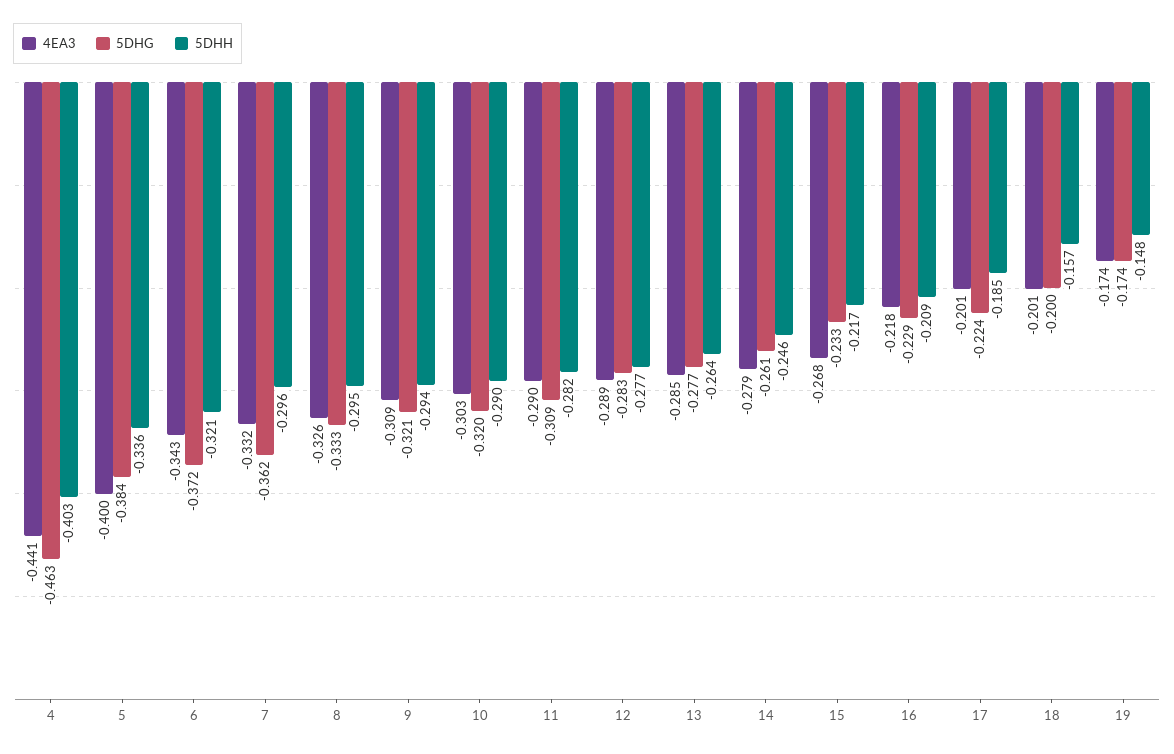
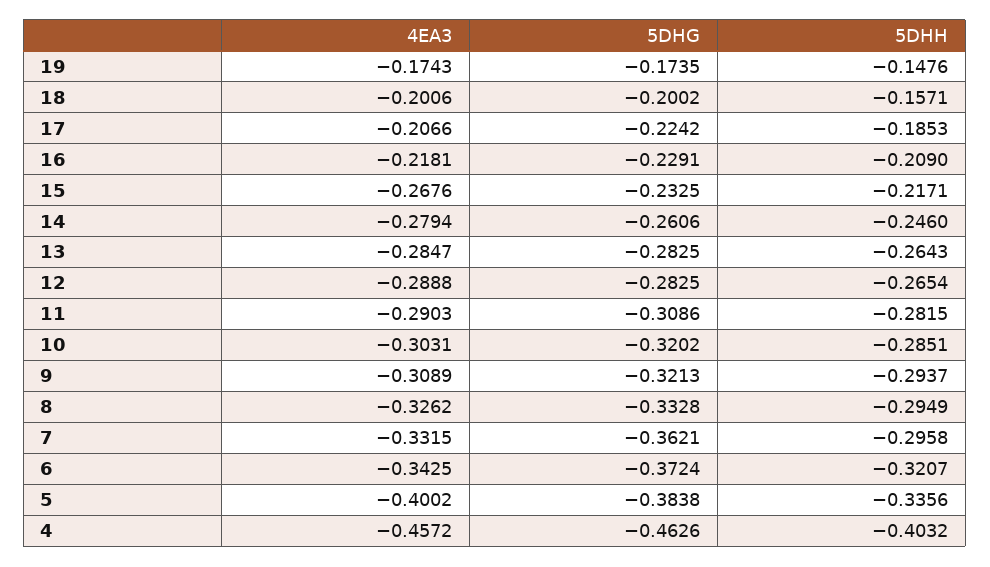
  {
    "4EA3": {
-     "4": -0.441,
+     "4": -0.4572,
      "5": -0.4002,
      "6": -0.3425,
      "7": -0.3315,
      "8": -0.3262,
      "9": -0.3089,
      "10": -0.3031,
      "11": -0.2903,
      "12": -0.2888,
      "13": -0.2847,
      "14": -0.2794,
      "15": -0.2676,
      "16": -0.2181,
-     "17": -0.201,
+     "17": -0.2066,
      "18": -0.2006,
      "19": -0.1743
    },
    "5DHG": {
      "4": -0.4626,
      "5": -0.3838,
      "6": -0.3724,
      "7": -0.3621,
      "8": -0.3328,
      "9": -0.3213,
      "10": -0.3202,
      "11": -0.3086,
      "12": -0.2825,
-     "13": -0.277,
+     "13": -0.2825,
      "14": -0.2606,
      "15": -0.2325,
      "16": -0.2291,
      "17": -0.2242,
      "18": -0.2002,
      "19": -0.1735
    },
    "5DHH": {
      "4": -0.4032,
      "5": -0.3356,
      "6": -0.3207,
      "7": -0.2958,
      "8": -0.2949,
      "9": -0.2937,
-     "10": -0.29,
+     "10": -0.2851,
      "11": -0.2815,
-     "12": -0.277,
+     "12": -0.2654,
      "13": -0.2643,
      "14": -0.246,
      "15": -0.2171,
      "16": -0.209,
      "17": -0.1853,
      "18": -0.1571,
      "19": -0.1476
    }
  }

